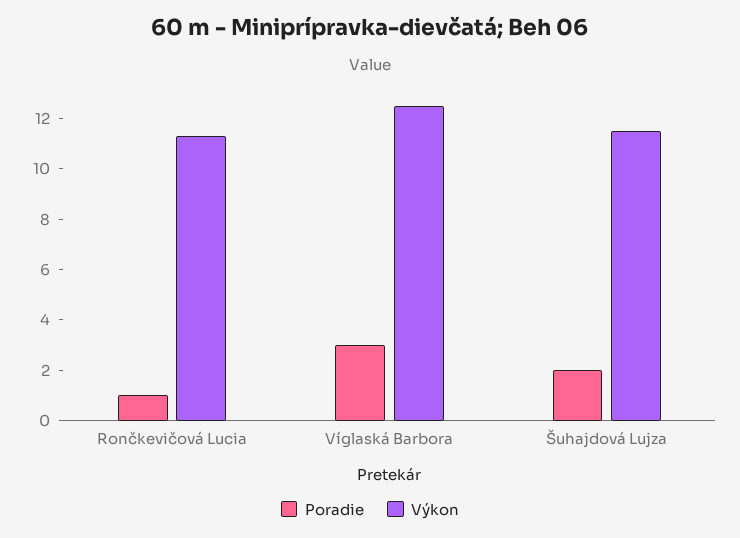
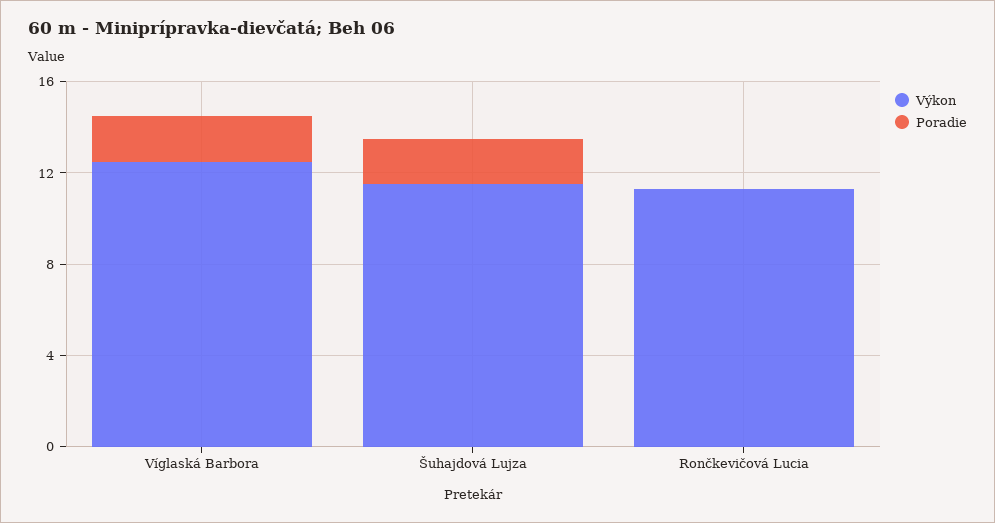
  {
    "Poradie": {
-     "Rončkevičová Lucia": 1,
+     "Rončkevičová Lucia": 0,
-     "Víglaská Barbora": 3,
+     "Víglaská Barbora": 2,
      "Šuhajdová Lujza": 2
    },
    "Výkon": {
      "Rončkevičová Lucia": 11.5,
      "Víglaská Barbora": 12.5,
      "Šuhajdová Lujza": 11.5
    }
  }

